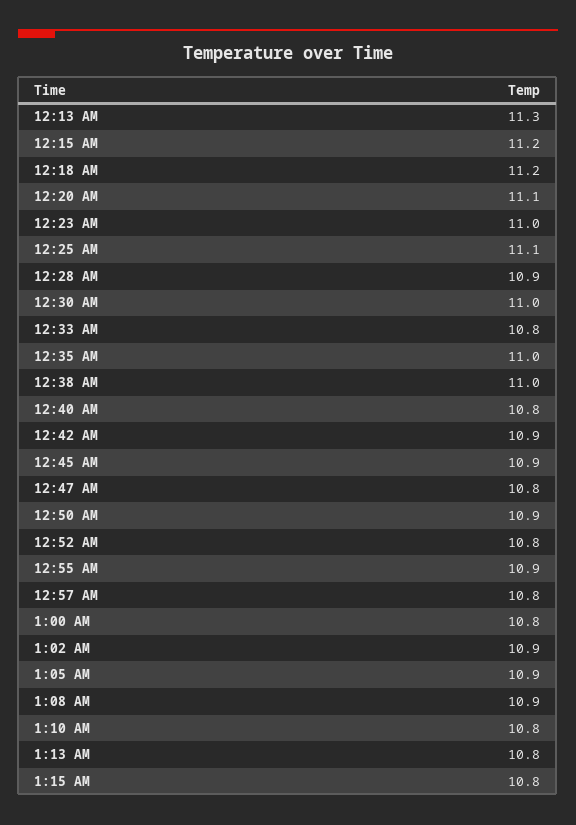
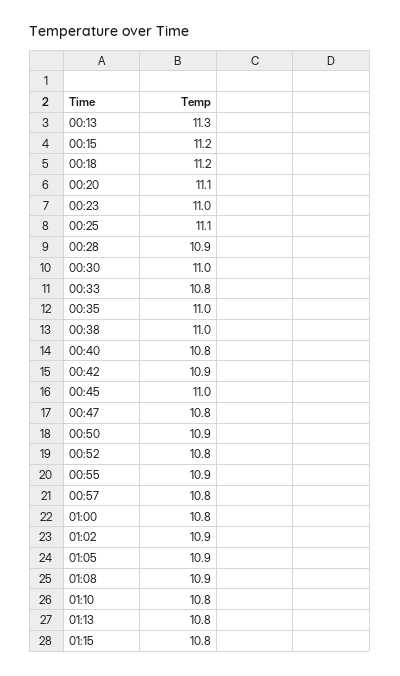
  {
    "12:13 AM": 11.3,
    "12:15 AM": 11.2,
    "12:18 AM": 11.2,
    "12:20 AM": 11.1,
    "12:23 AM": 11,
    "12:25 AM": 11.1,
    "12:28 AM": 10.9,
    "12:30 AM": 11,
    "12:33 AM": 10.8,
    "12:35 AM": 11,
    "12:38 AM": 11,
    "12:40 AM": 10.8,
    "12:42 AM": 10.9,
-   "12:45 AM": 10.9,
+   "12:45 AM": 11,
    "12:47 AM": 10.8,
    "12:50 AM": 10.9,
    "12:52 AM": 10.8,
    "12:55 AM": 10.9,
    "12:57 AM": 10.8,
    "1:00 AM": 10.8,
    "1:02 AM": 10.9,
    "1:05 AM": 10.9,
    "1:08 AM": 10.9,
    "1:10 AM": 10.8,
    "1:13 AM": 10.8,
    "1:15 AM": 10.8
  }

